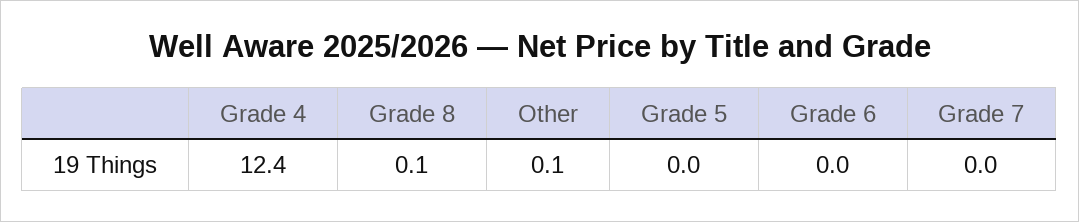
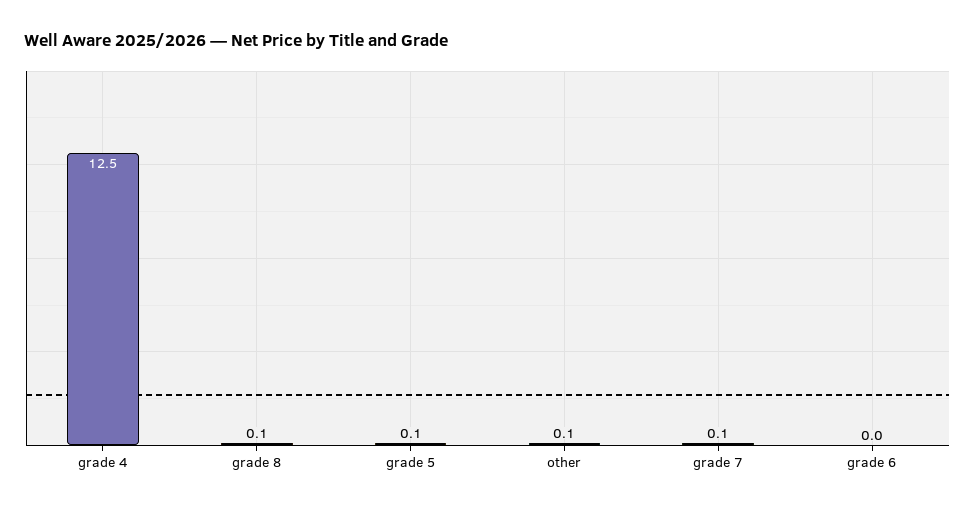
  {
-   "Grade 4": 12.4,
+   "Grade 4": 12.5,
    "Grade 8": 0.1,
    "Other": 0.1,
-   "Grade 5": 0,
+   "Grade 5": 0.1,
    "Grade 6": 0,
-   "Grade 7": 0
+   "Grade 7": 0.1
  }

